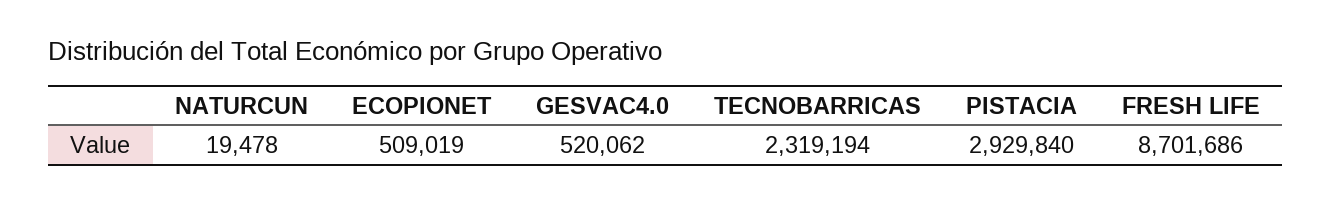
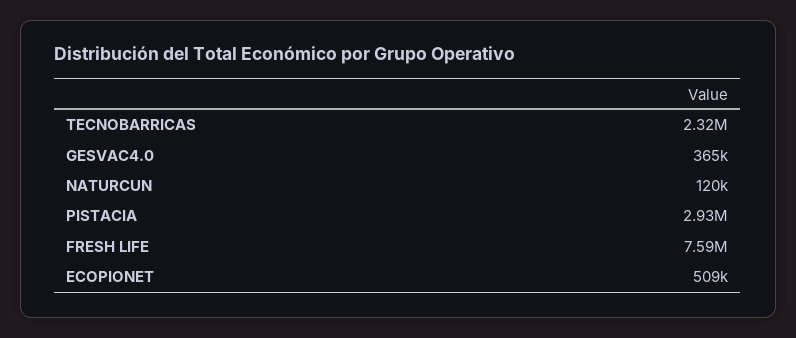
  {
-   "NATURCUN": 19478,
+   "NATURCUN": 120000,
    "ECOPIONET": 509019,
-   "GESVAC4.0": 520062,
+   "GESVAC4.0": 365000,
    "TECNOBARRICAS": 2319194,
    "PISTACIA": 2929840,
-   "FRESH LIFE": 8701686
+   "FRESH LIFE": 7590000
  }

